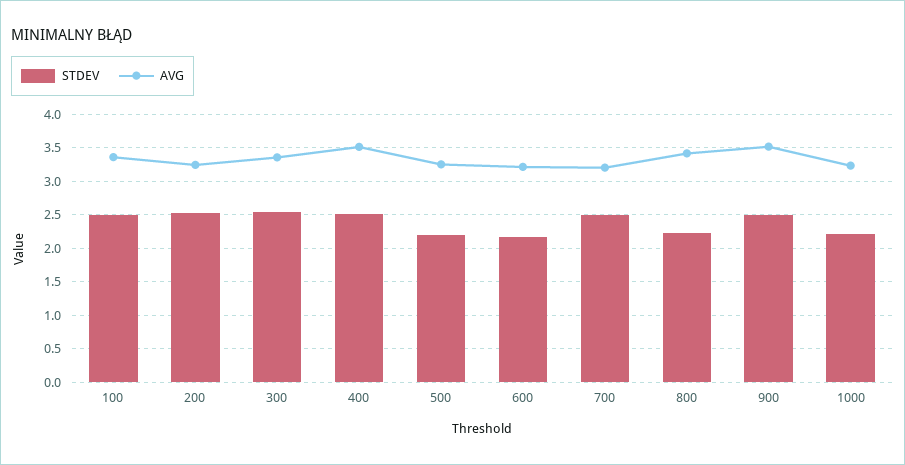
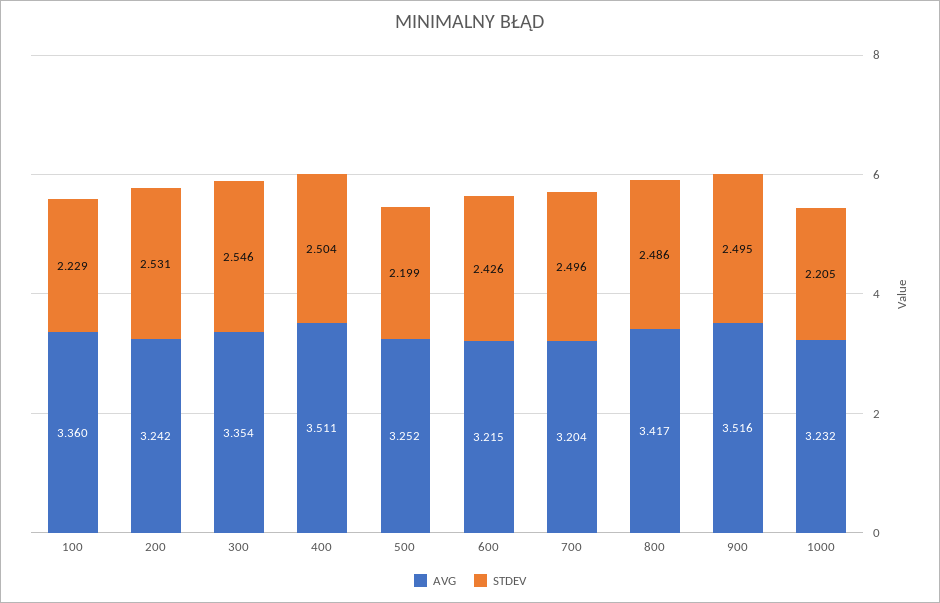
  {
    "STDEV": {
-     "100": 2.5,
+     "100": 2.229,
      "200": 2.531,
      "300": 2.546,
      "400": 2.504,
      "500": 2.199,
-     "600": 2.2,
+     "600": 2.426,
      "700": 2.496,
-     "800": 2.2,
+     "800": 2.486,
      "900": 2.495,
      "1000": 2.205
    },
    "AVG": {
      "100": 3.36,
      "200": 3.242,
      "300": 3.354,
      "400": 3.511,
      "500": 3.252,
      "600": 3.215,
      "700": 3.204,
      "800": 3.417,
      "900": 3.516,
      "1000": 3.232
    }
  }

